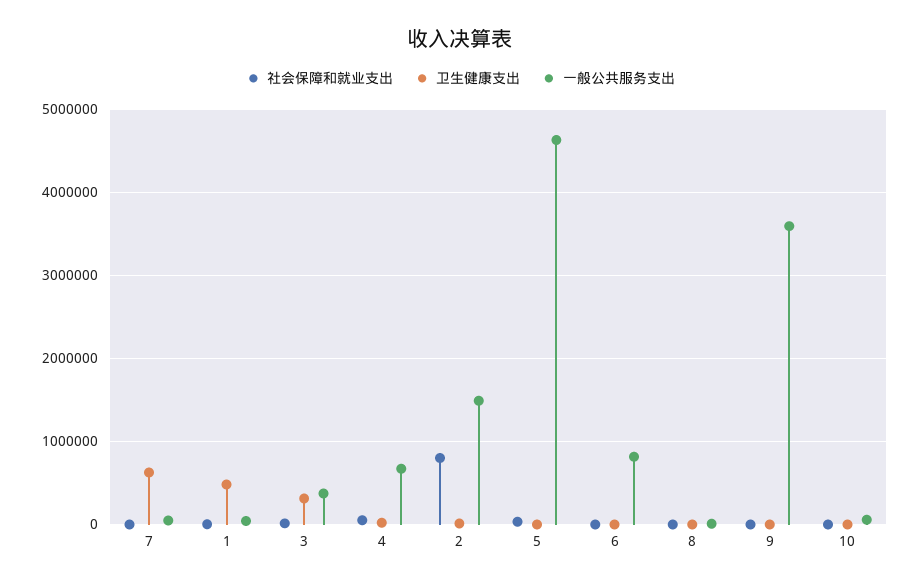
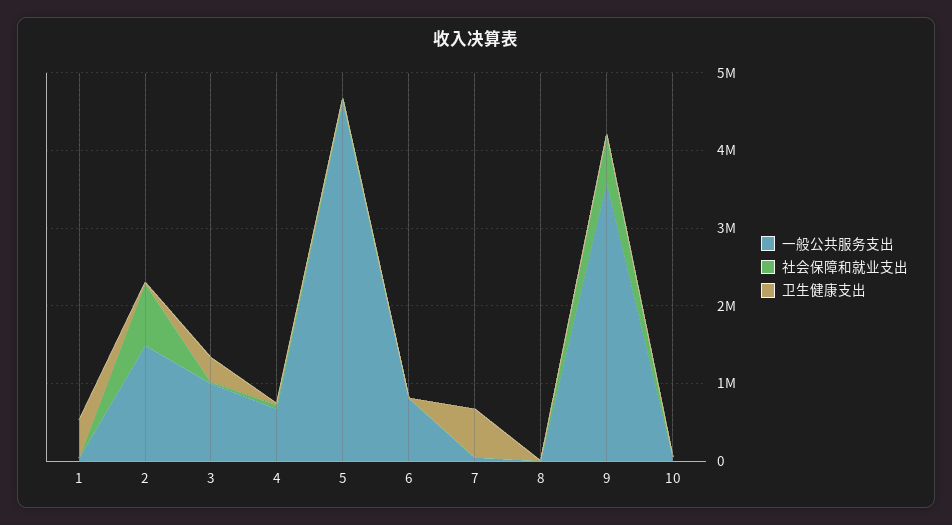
  {
    "社会保障和就业支出": {
      "7": 0,
      "1": 0,
      "3": 0,
      "4": 100000,
      "2": 800000,
      "5": 0,
      "6": 0,
      "8": 0,
-     "9": 0,
+     "9": 600000,
      "10": 0
    },
    "卫生健康支出": {
      "7": 600000,
      "1": 500000,
      "3": 300000,
      "4": 0,
      "2": 0,
      "5": 0,
      "6": 0,
      "8": 0,
      "9": 0,
      "10": 0
    },
    "一般公共服务支出": {
      "7": 100000,
      "1": 0,
-     "3": 400000,
+     "3": 1000000,
      "4": 700000,
      "2": 1500000,
      "5": 4600000,
      "6": 800000,
      "8": 0,
      "9": 3600000,
      "10": 100000
    }
  }

